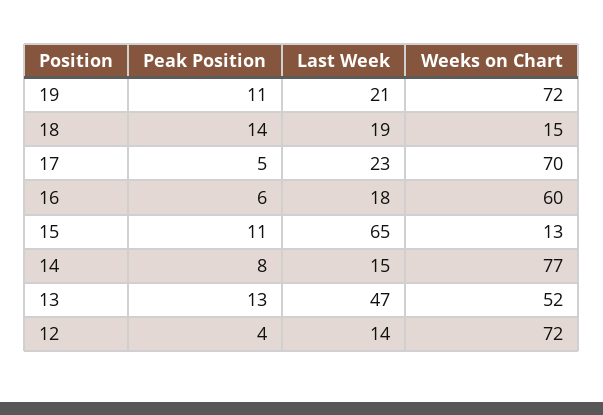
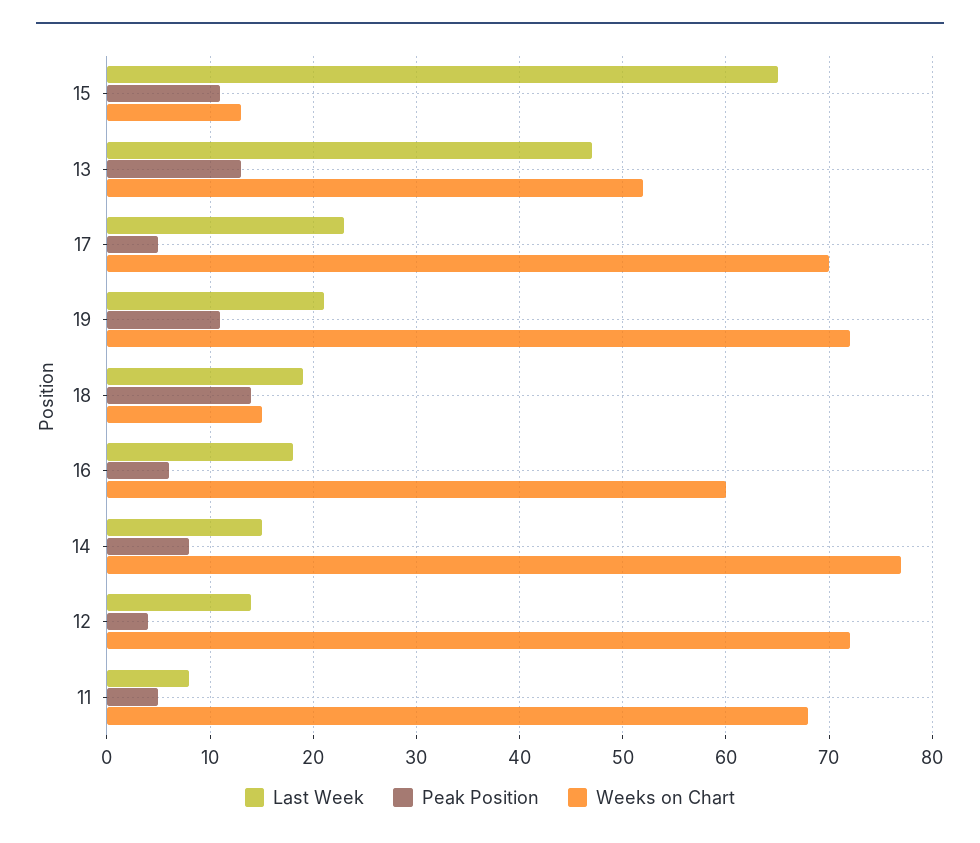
  {
    "Peak Position": {
      "19": 11,
      "18": 14,
      "17": 5,
      "16": 6,
      "15": 11,
      "14": 8,
      "13": 13,
-     "12": 4
+     "12": 4,
+     "11": 5
    },
    "Last Week": {
      "19": 21,
      "18": 19,
      "17": 23,
      "16": 18,
      "15": 65,
      "14": 15,
      "13": 47,
-     "12": 14
+     "12": 14,
+     "11": 8
    },
    "Weeks on Chart": {
      "19": 72,
      "18": 15,
      "17": 70,
      "16": 60,
      "15": 13,
      "14": 77,
      "13": 52,
-     "12": 72
+     "12": 72,
+     "11": 68
    }
  }

